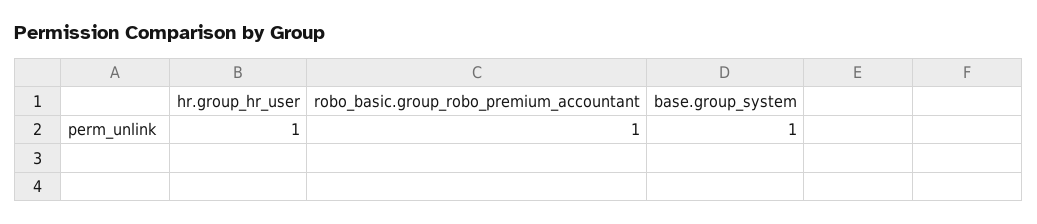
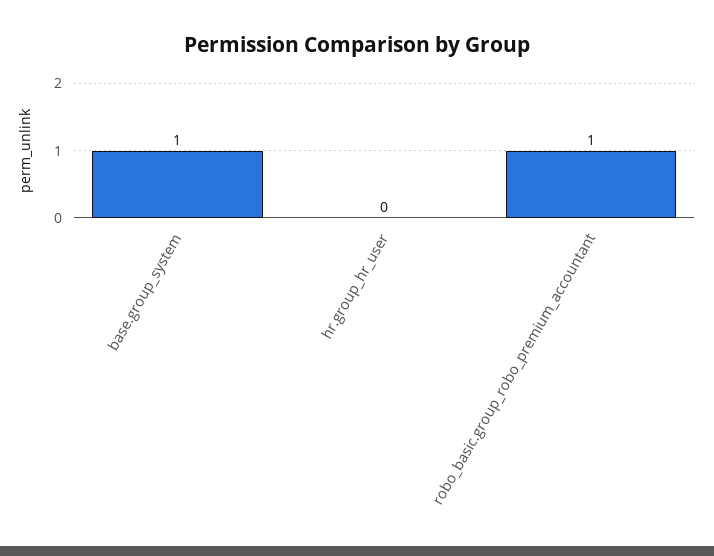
  {
-   "hr.group_hr_user": 1,
+   "hr.group_hr_user": 0,
    "robo_basic.group_robo_premium_accountant": 1,
    "base.group_system": 1
  }

